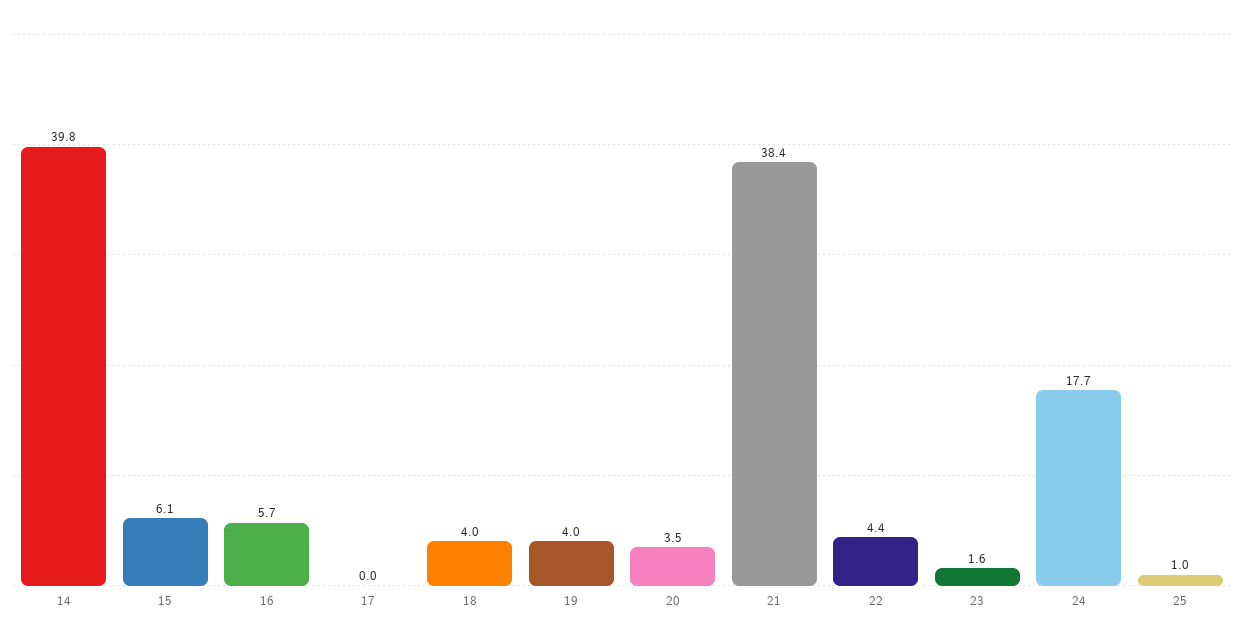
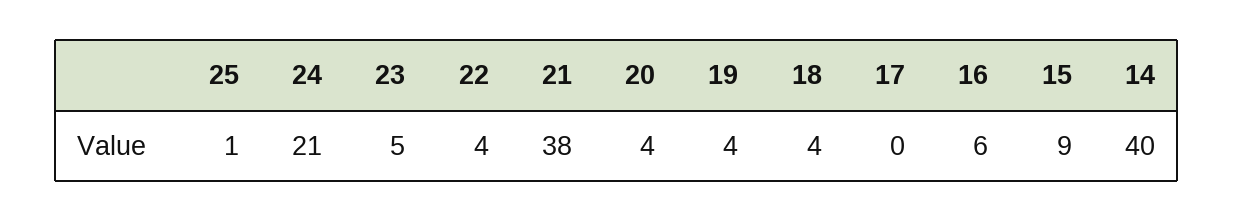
  {
    "14": 39.8,
-   "15": 6.1,
+   "15": 9,
    "16": 5.7,
    "17": 0,
    "18": 4,
    "19": 4,
    "20": 3.5,
    "21": 38.4,
    "22": 4.4,
-   "23": 1.6,
+   "23": 5,
-   "24": 17.7,
+   "24": 21,
    "25": 1
  }

